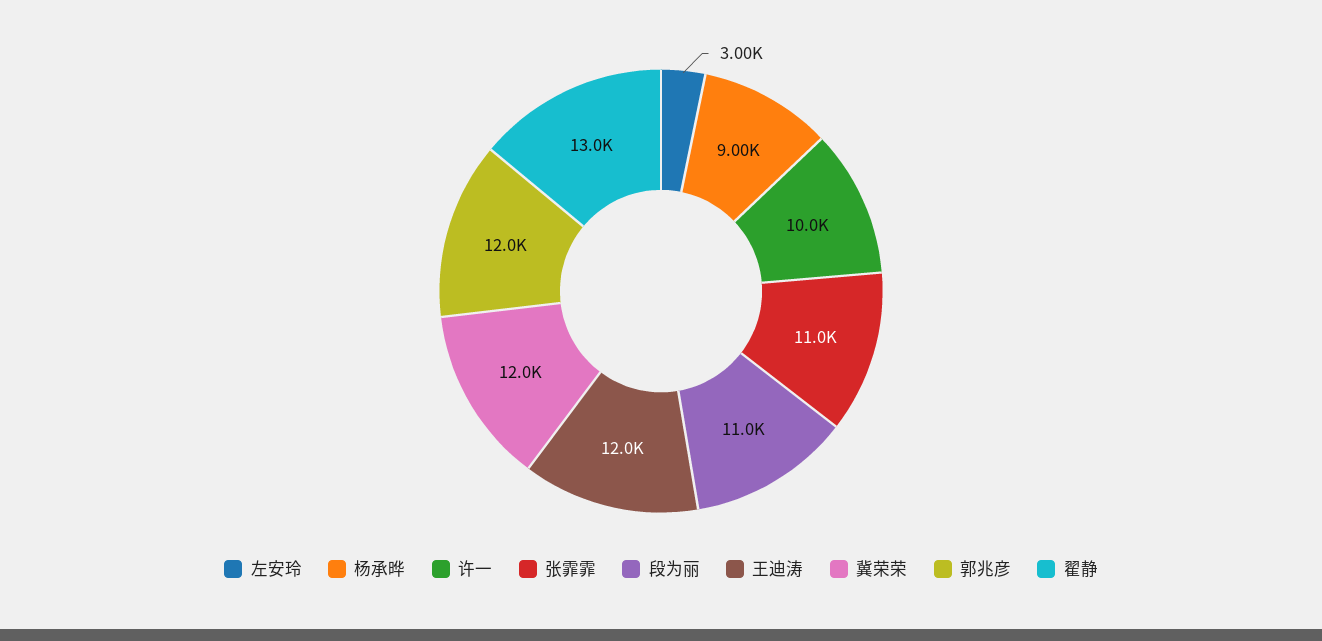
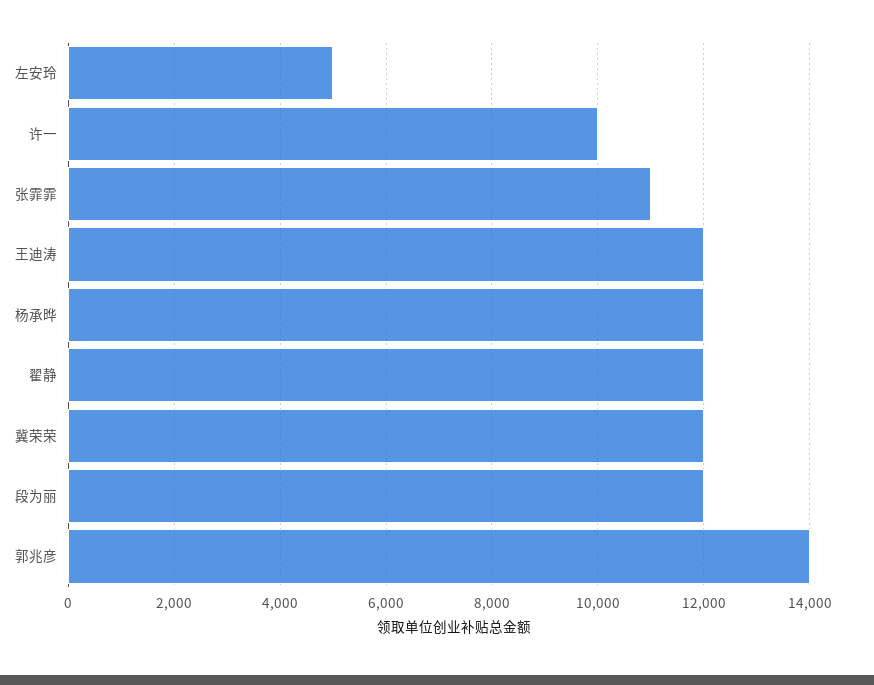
  {
-   "左安玲": 3000,
+   "左安玲": 5000,
-   "杨承晔": 9000,
+   "杨承晔": 12000,
    "许一": 10000,
    "张霏霏": 11000,
-   "段为丽": 11000,
+   "段为丽": 12000,
    "王迪涛": 12000,
    "冀荣荣": 12000,
-   "郭兆彦": 12000,
+   "郭兆彦": 14000,
-   "翟静": 13000
+   "翟静": 12000
  }

